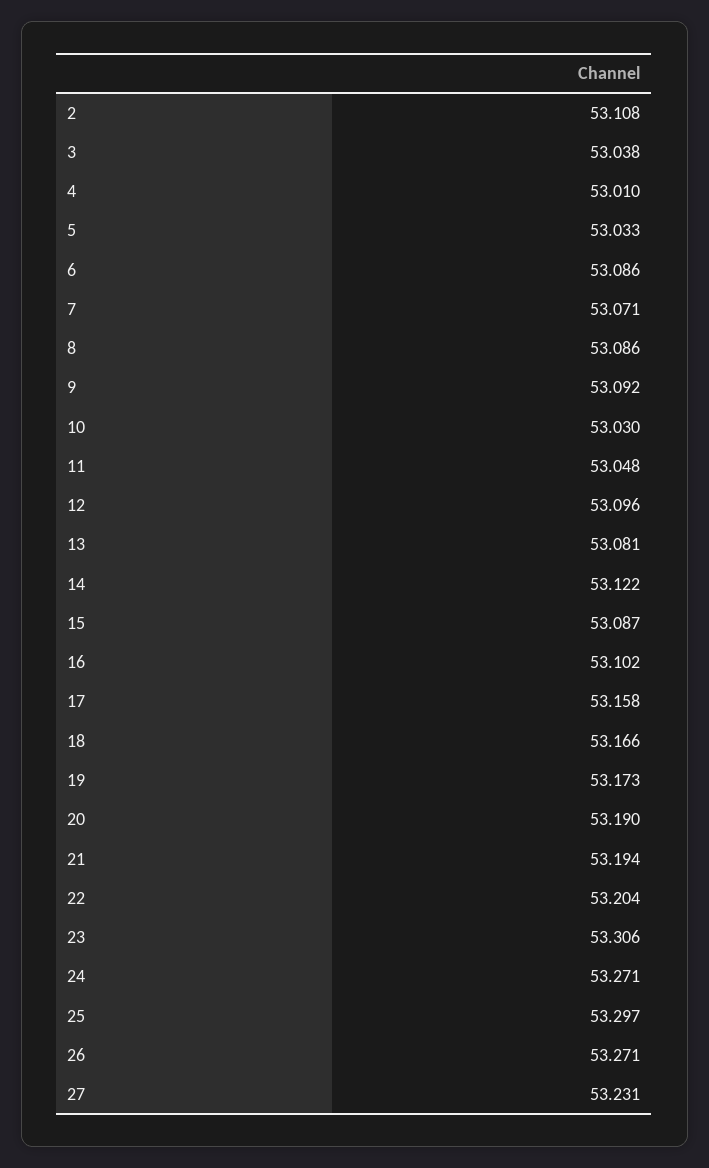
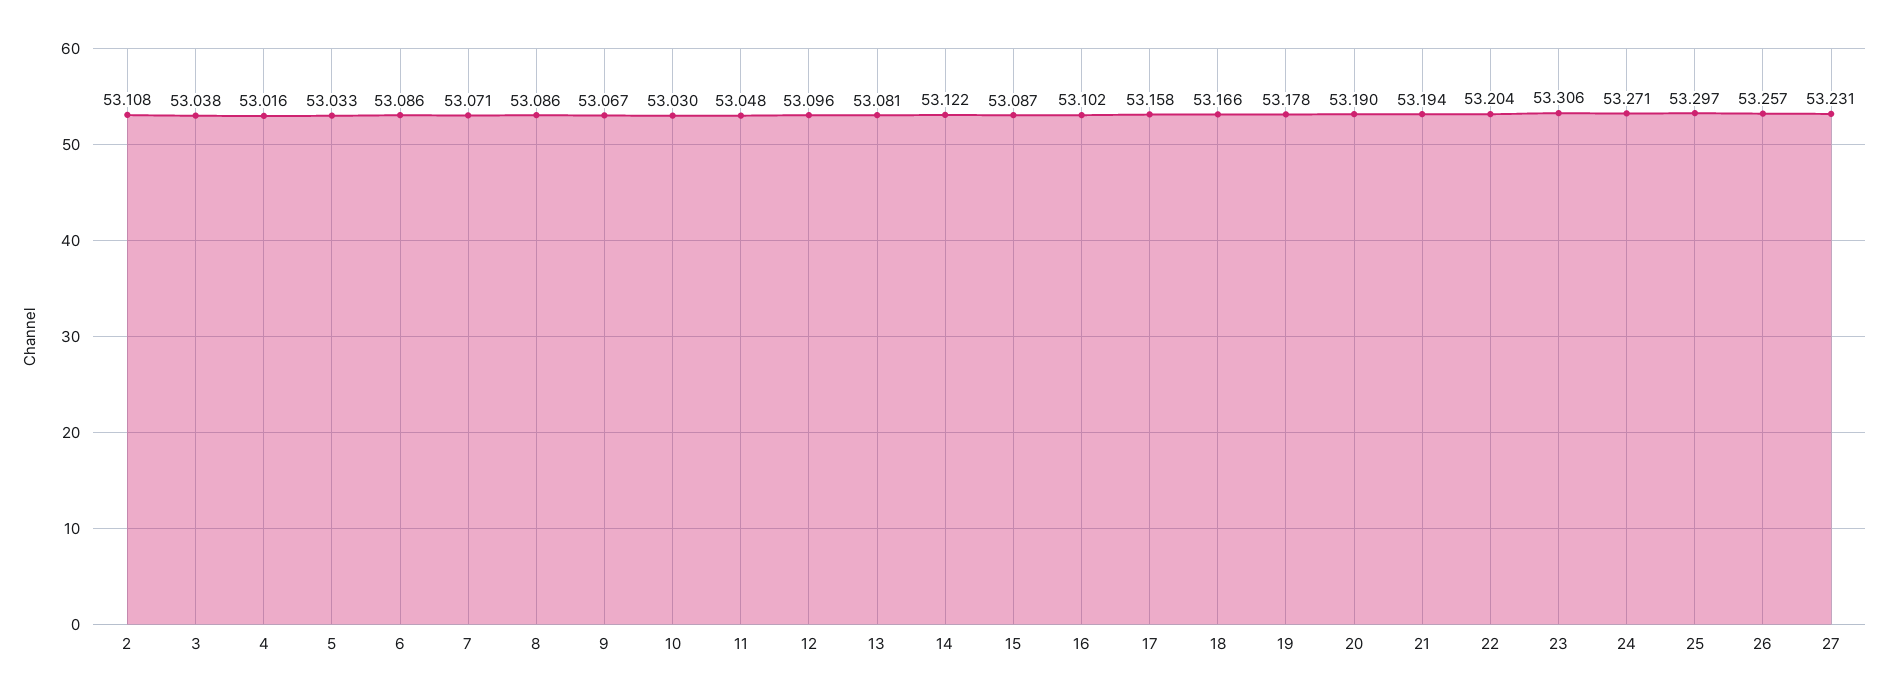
  {
    "2": 53.108,
    "3": 53.038,
-   "4": 53.01,
+   "4": 53.016,
    "5": 53.033,
    "6": 53.086,
    "7": 53.071,
    "8": 53.086,
-   "9": 53.092,
+   "9": 53.067,
    "10": 53.03,
    "11": 53.048,
    "12": 53.096,
    "13": 53.081,
    "14": 53.122,
    "15": 53.087,
    "16": 53.102,
    "17": 53.158,
    "18": 53.166,
-   "19": 53.173,
+   "19": 53.178,
    "20": 53.19,
    "21": 53.194,
    "22": 53.204,
    "23": 53.306,
    "24": 53.271,
    "25": 53.297,
-   "26": 53.271,
+   "26": 53.257,
    "27": 53.231
  }

